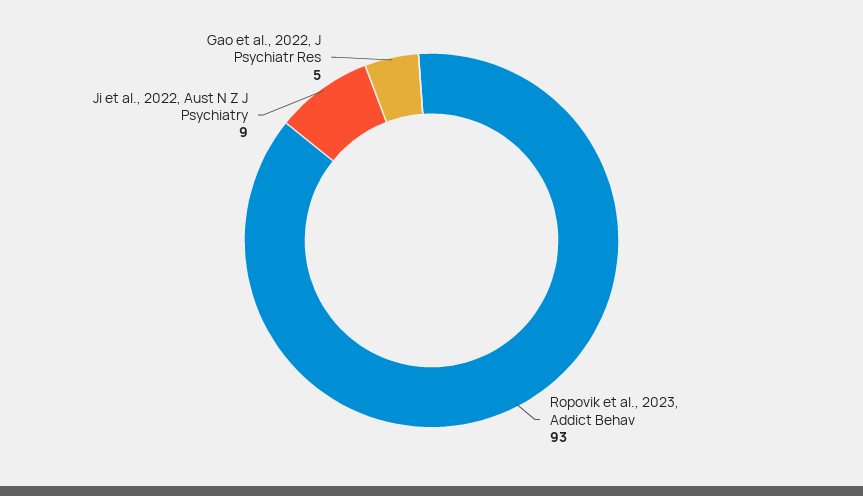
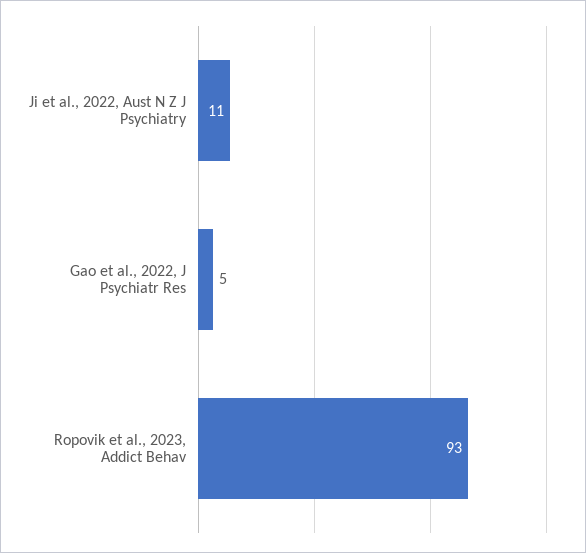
  {
    "Ropovik et al., 2023, Addict Behav": 93,
-   "Ji et al., 2022, Aust N Z J Psychiatry": 9,
+   "Ji et al., 2022, Aust N Z J Psychiatry": 11,
    "Gao et al., 2022, J Psychiatr Res": 5
  }

